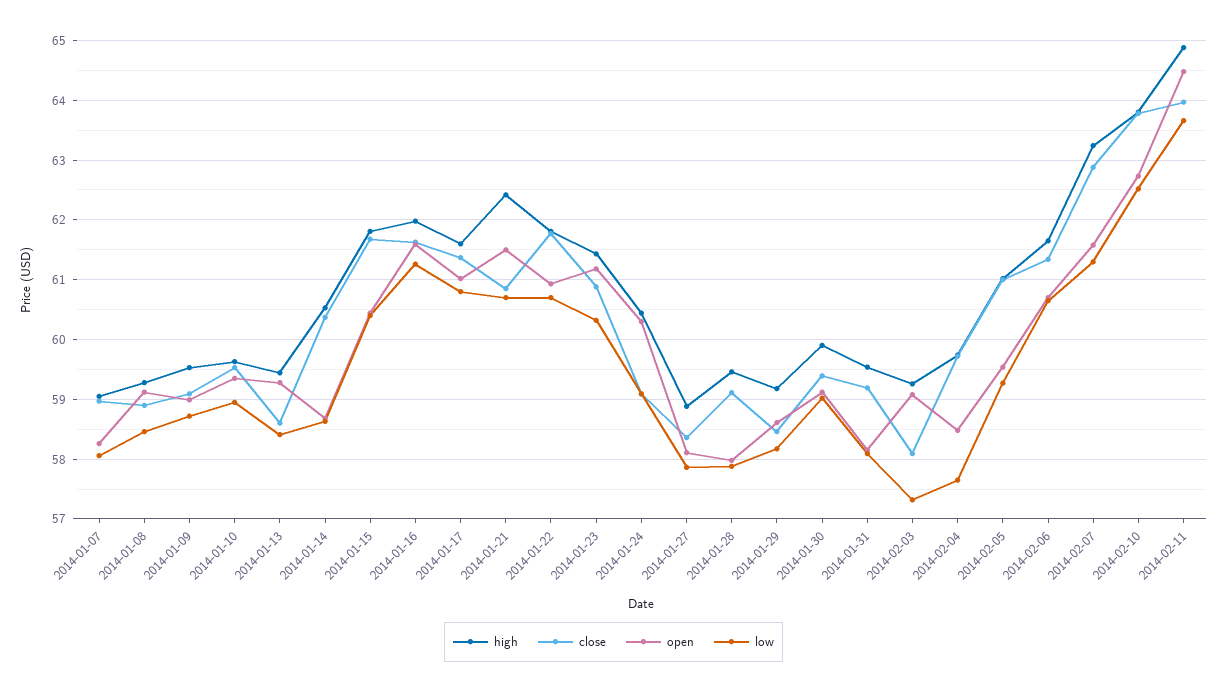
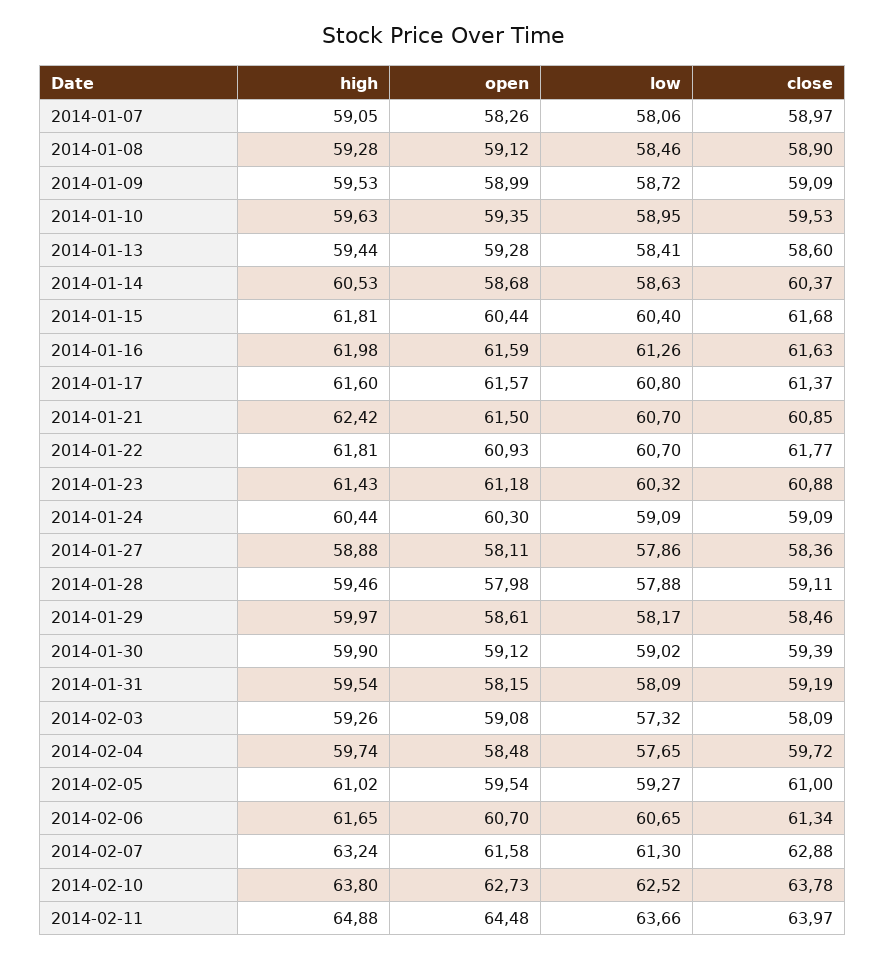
  {
    "high": {
      "2014-01-07": 59.05,
      "2014-01-08": 59.28,
      "2014-01-09": 59.53,
      "2014-01-10": 59.63,
      "2014-01-13": 59.44,
      "2014-01-14": 60.53,
      "2014-01-15": 61.81,
      "2014-01-16": 61.98,
      "2014-01-17": 61.6,
      "2014-01-21": 62.42,
      "2014-01-22": 61.81,
      "2014-01-23": 61.43,
      "2014-01-24": 60.44,
      "2014-01-27": 58.88,
      "2014-01-28": 59.46,
-     "2014-01-29": 59.2,
+     "2014-01-29": 59.97,
      "2014-01-30": 59.9,
      "2014-01-31": 59.54,
      "2014-02-03": 59.26,
      "2014-02-04": 59.74,
      "2014-02-05": 61.02,
      "2014-02-06": 61.65,
      "2014-02-07": 63.24,
      "2014-02-10": 63.8,
      "2014-02-11": 64.88
    },
    "close": {
      "2014-01-07": 58.97,
      "2014-01-08": 58.9,
      "2014-01-09": 59.09,
      "2014-01-10": 59.53,
      "2014-01-13": 58.6,
      "2014-01-14": 60.37,
      "2014-01-15": 61.68,
      "2014-01-16": 61.63,
      "2014-01-17": 61.37,
      "2014-01-21": 60.85,
      "2014-01-22": 61.77,
      "2014-01-23": 60.88,
      "2014-01-24": 59.09,
      "2014-01-27": 58.36,
      "2014-01-28": 59.11,
      "2014-01-29": 58.46,
      "2014-01-30": 59.39,
      "2014-01-31": 59.19,
      "2014-02-03": 58.09,
      "2014-02-04": 59.72,
      "2014-02-05": 61,
      "2014-02-06": 61.34,
      "2014-02-07": 62.88,
      "2014-02-10": 63.78,
      "2014-02-11": 63.97
    },
    "open": {
      "2014-01-07": 58.26,
      "2014-01-08": 59.12,
      "2014-01-09": 58.99,
      "2014-01-10": 59.35,
      "2014-01-13": 59.28,
      "2014-01-14": 58.68,
      "2014-01-15": 60.44,
      "2014-01-16": 61.59,
-     "2014-01-17": 61,
+     "2014-01-17": 61.57,
      "2014-01-21": 61.5,
      "2014-01-22": 60.93,
      "2014-01-23": 61.18,
      "2014-01-24": 60.3,
      "2014-01-27": 58.11,
      "2014-01-28": 57.98,
      "2014-01-29": 58.61,
      "2014-01-30": 59.12,
      "2014-01-31": 58.15,
      "2014-02-03": 59.08,
      "2014-02-04": 58.48,
      "2014-02-05": 59.54,
      "2014-02-06": 60.7,
      "2014-02-07": 61.58,
      "2014-02-10": 62.73,
      "2014-02-11": 64.48
    },
    "low": {
      "2014-01-07": 58.06,
      "2014-01-08": 58.46,
      "2014-01-09": 58.72,
      "2014-01-10": 58.95,
      "2014-01-13": 58.41,
      "2014-01-14": 58.63,
      "2014-01-15": 60.4,
      "2014-01-16": 61.26,
      "2014-01-17": 60.8,
      "2014-01-21": 60.7,
      "2014-01-22": 60.7,
      "2014-01-23": 60.32,
      "2014-01-24": 59.09,
      "2014-01-27": 57.86,
      "2014-01-28": 57.88,
      "2014-01-29": 58.17,
      "2014-01-30": 59.02,
      "2014-01-31": 58.09,
      "2014-02-03": 57.32,
      "2014-02-04": 57.65,
      "2014-02-05": 59.27,
      "2014-02-06": 60.65,
      "2014-02-07": 61.3,
      "2014-02-10": 62.52,
      "2014-02-11": 63.66
    }
  }

